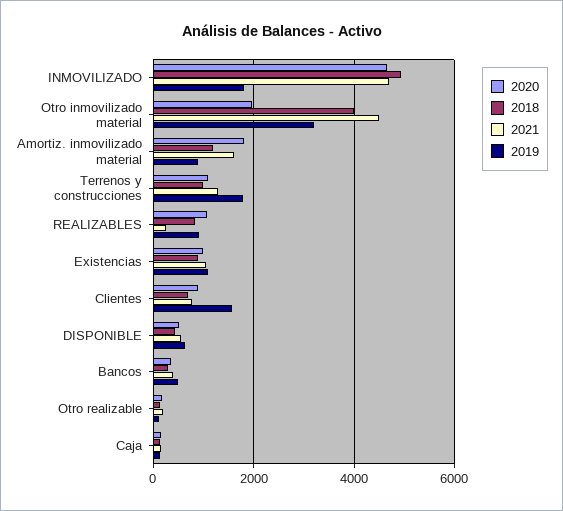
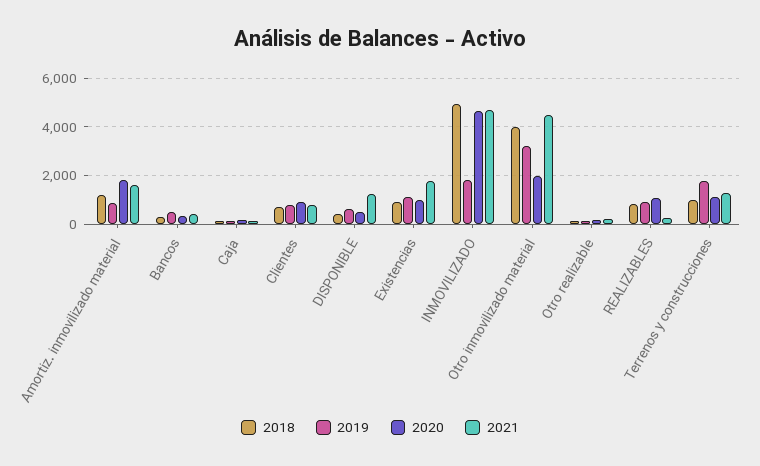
  {
    "2020": {
      "INMOVILIZADO": 4600,
      "Otro inmovilizado material": 2000,
      "Amortiz. inmovilizado material": 1800,
      "Terrenos y construcciones": 1200,
      "REALIZABLES": 1000,
      "Existencias": 1000,
      "Clientes": 1000,
      "DISPONIBLE": 600,
      "Bancos": 400,
      "Otro realizable": 200,
      "Caja": 200
    },
    "2018": {
      "INMOVILIZADO": 5000,
      "Otro inmovilizado material": 4000,
      "Amortiz. inmovilizado material": 1200,
      "Terrenos y construcciones": 1000,
      "REALIZABLES": 800,
      "Existencias": 1000,
      "Clientes": 800,
      "DISPONIBLE": 400,
      "Bancos": 400,
      "Otro realizable": 200,
      "Caja": 200
    },
    "2021": {
      "INMOVILIZADO": 4800,
      "Otro inmovilizado material": 4600,
      "Amortiz. inmovilizado material": 1600,
      "Terrenos y construcciones": 1400,
      "REALIZABLES": 200,
-     "Existencias": 1000,
+     "Existencias": 1750,
      "Clientes": 800,
-     "DISPONIBLE": 600,
+     "DISPONIBLE": 1250,
      "Bancos": 400,
      "Otro realizable": 200,
      "Caja": 200
    },
    "2019": {
      "INMOVILIZADO": 1800,
      "Otro inmovilizado material": 3200,
      "Amortiz. inmovilizado material": 800,
      "Terrenos y construcciones": 1800,
      "REALIZABLES": 1000,
      "Existencias": 1200,
-     "Clientes": 1600,
+     "Clientes": 750,
      "DISPONIBLE": 600,
      "Bancos": 600,
      "Otro realizable": 200,
      "Caja": 200
    }
  }

